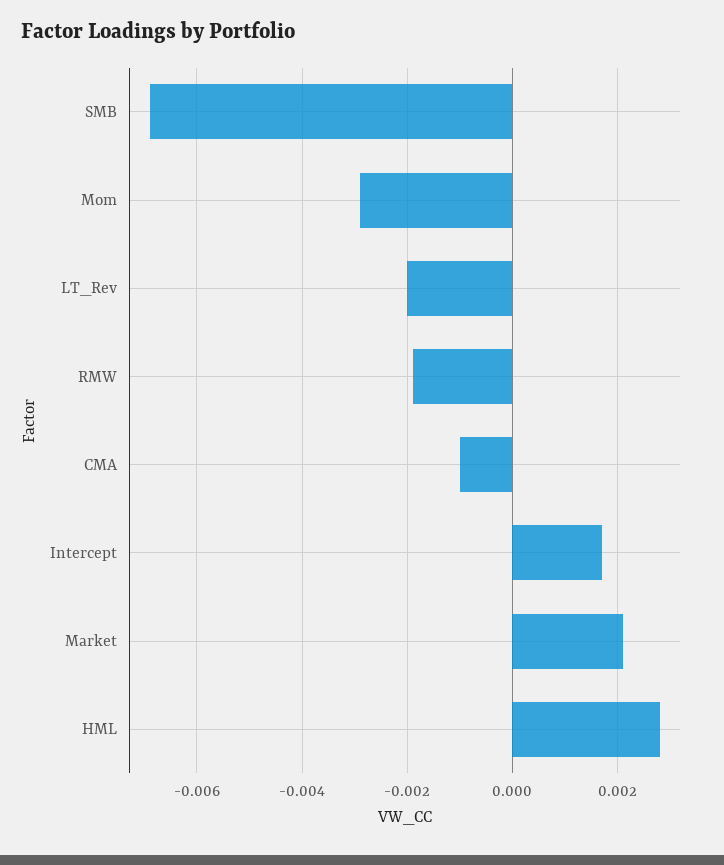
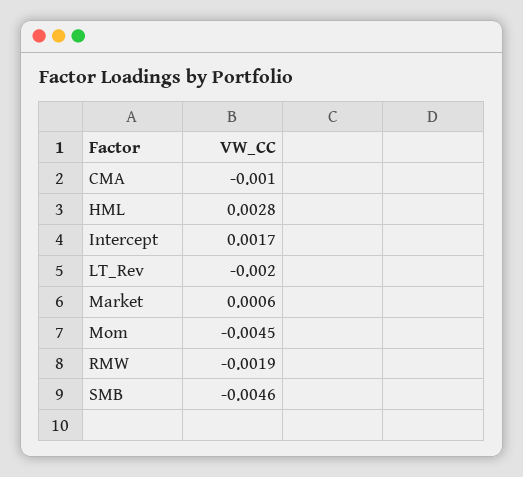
  {
-   "SMB": -0.007,
+   "SMB": -0.0046,
-   "Mom": -0.003,
+   "Mom": -0.0045,
    "LT_Rev": -0.002,
    "RMW": -0.0019,
    "CMA": -0.001,
    "Intercept": 0.0017,
-   "Market": 0.002,
+   "Market": 0.0006,
    "HML": 0.0028
  }

